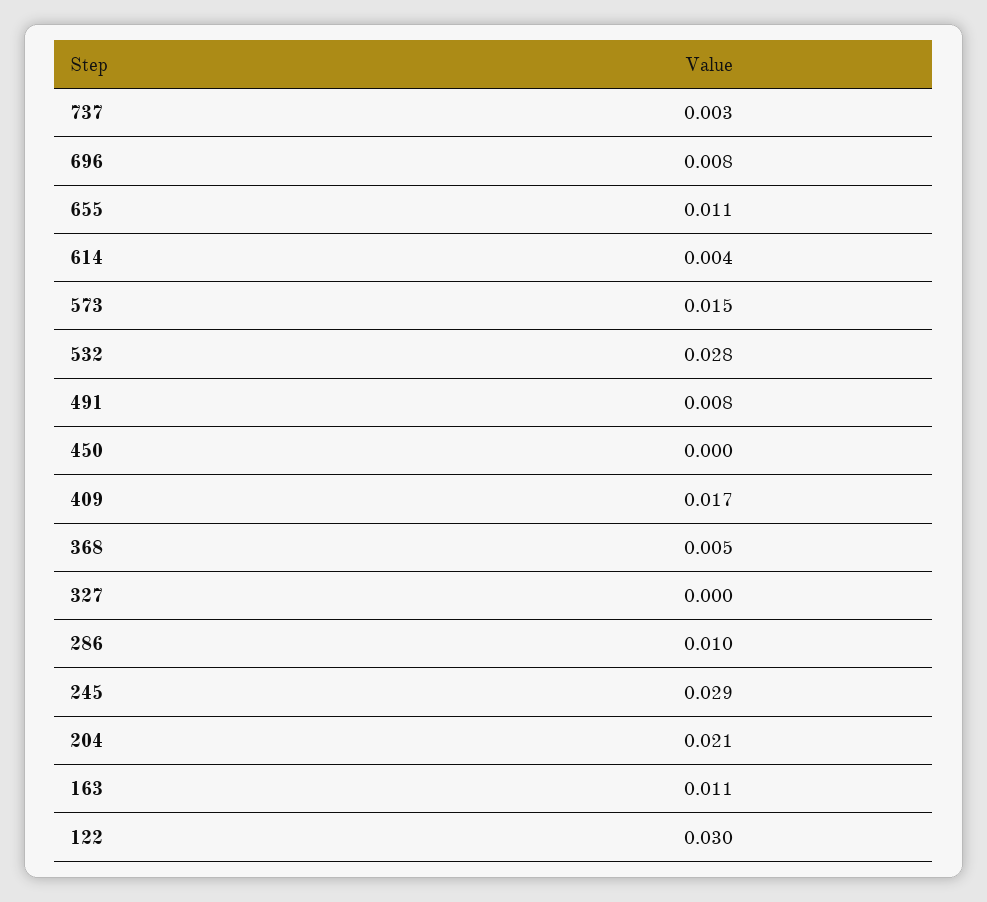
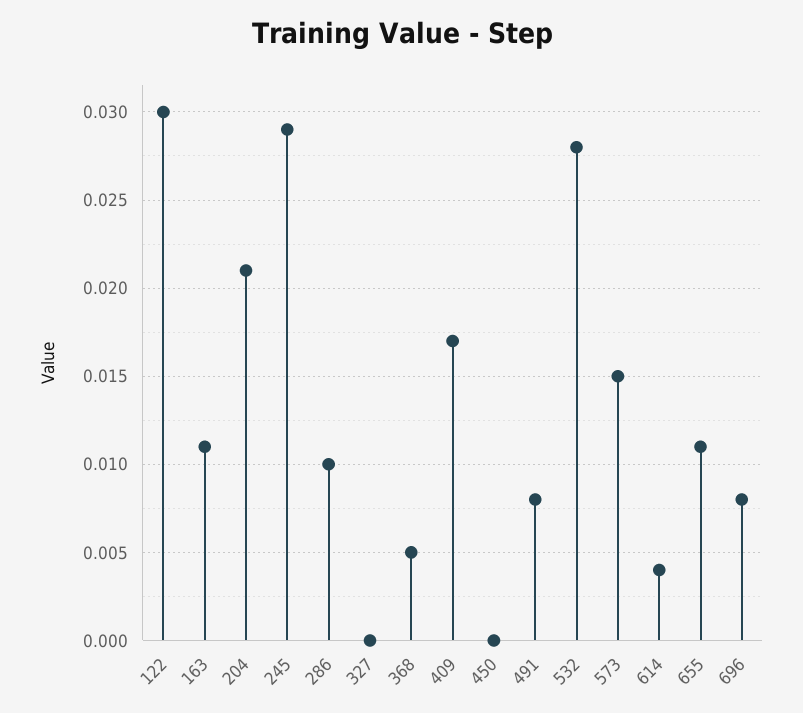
  {
-   "737": 0.003,
    "696": 0.008,
    "655": 0.011,
    "614": 0.004,
    "573": 0.015,
    "532": 0.028,
    "491": 0.008,
    "450": 0,
    "409": 0.017,
    "368": 0.005,
    "327": 0,
    "286": 0.01,
    "245": 0.029,
    "204": 0.021,
    "163": 0.011,
    "122": 0.03
  }

